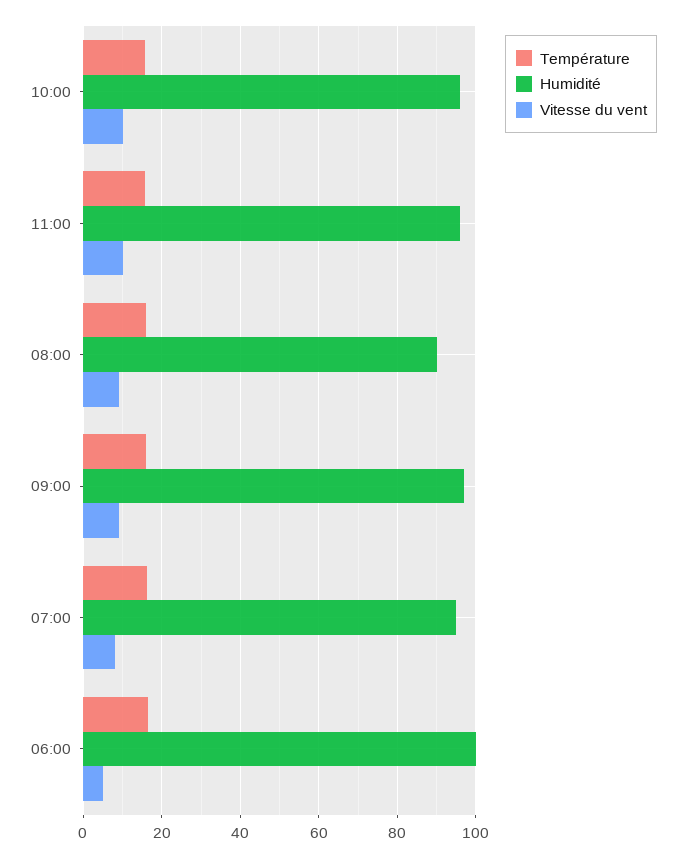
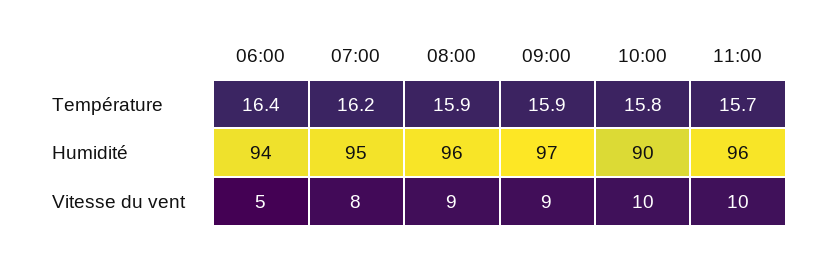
  {
    "Température": {
      "10:00": 15.8,
      "11:00": 15.7,
      "08:00": 15.9,
      "09:00": 15.9,
      "07:00": 16.2,
      "06:00": 16.4
    },
    "Humidité": {
-     "10:00": 96,
+     "10:00": 90,
      "11:00": 96,
-     "08:00": 90,
+     "08:00": 96,
      "09:00": 97,
      "07:00": 95,
-     "06:00": 100
+     "06:00": 94
    },
    "Vitesse du vent": {
      "10:00": 10,
      "11:00": 10,
      "08:00": 9,
      "09:00": 9,
      "07:00": 8,
      "06:00": 5
    }
  }

